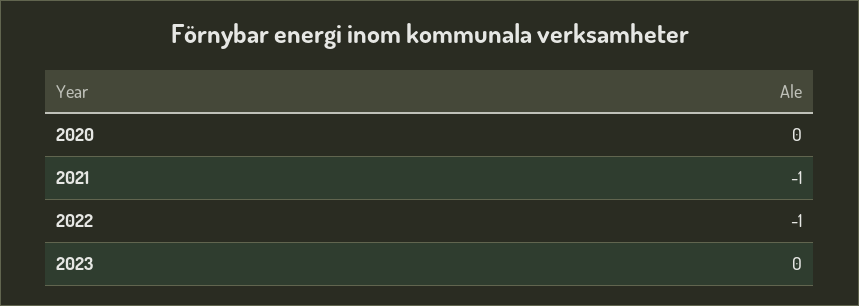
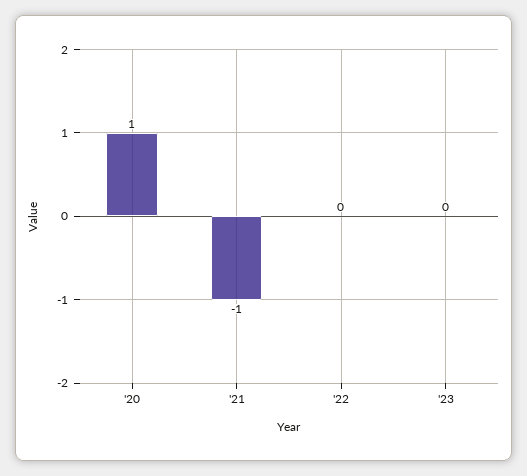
  {
-   "2020": 0,
+   "2020": 1,
    "2021": -1,
-   "2022": -1,
+   "2022": 0,
    "2023": 0
  }

